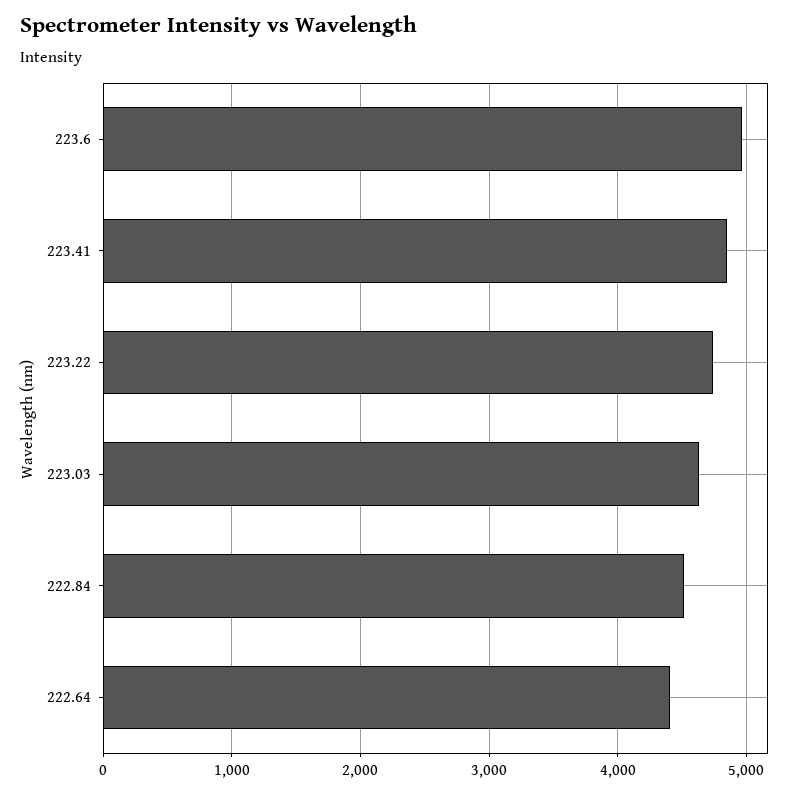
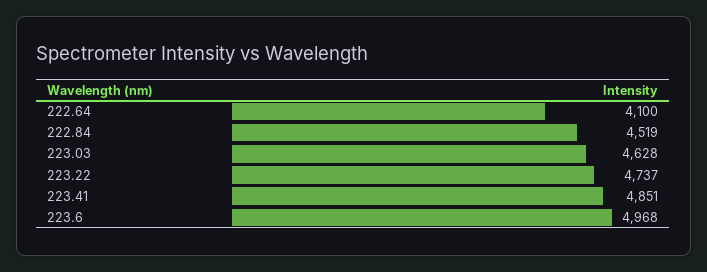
  {
    "223.6": 4968,
    "223.41": 4851,
    "223.22": 4737,
    "223.03": 4628,
    "222.84": 4519,
-   "222.64": 4400
+   "222.64": 4100
  }

